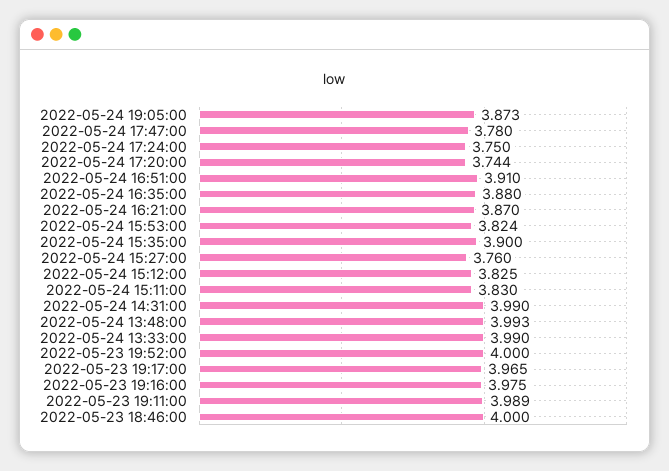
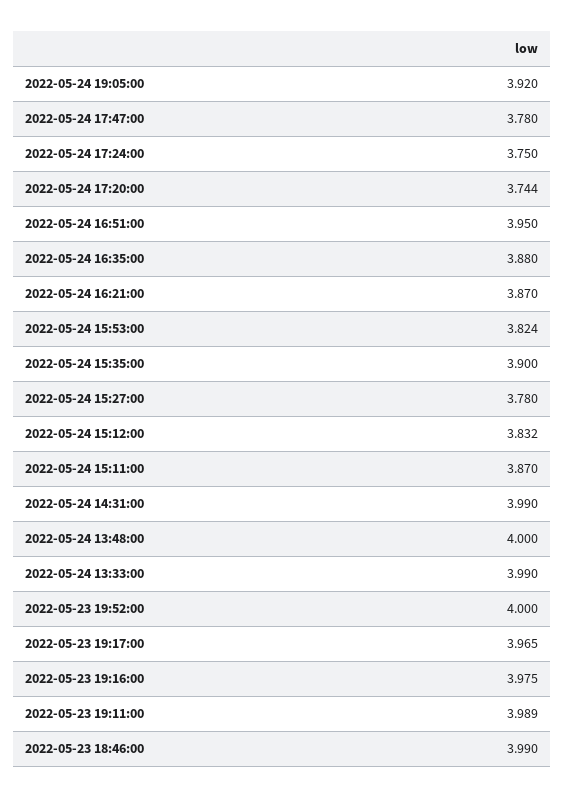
  {
-   "2022-05-24 19:05:00": 3.873,
+   "2022-05-24 19:05:00": 3.92,
    "2022-05-24 17:47:00": 3.78,
    "2022-05-24 17:24:00": 3.75,
    "2022-05-24 17:20:00": 3.744,
-   "2022-05-24 16:51:00": 3.91,
+   "2022-05-24 16:51:00": 3.95,
    "2022-05-24 16:35:00": 3.88,
    "2022-05-24 16:21:00": 3.87,
    "2022-05-24 15:53:00": 3.824,
    "2022-05-24 15:35:00": 3.9,
-   "2022-05-24 15:27:00": 3.76,
+   "2022-05-24 15:27:00": 3.78,
-   "2022-05-24 15:12:00": 3.825,
+   "2022-05-24 15:12:00": 3.832,
-   "2022-05-24 15:11:00": 3.83,
+   "2022-05-24 15:11:00": 3.87,
    "2022-05-24 14:31:00": 3.99,
-   "2022-05-24 13:48:00": 3.993,
+   "2022-05-24 13:48:00": 4,
    "2022-05-24 13:33:00": 3.99,
    "2022-05-23 19:52:00": 4,
    "2022-05-23 19:17:00": 3.965,
    "2022-05-23 19:16:00": 3.975,
    "2022-05-23 19:11:00": 3.989,
-   "2022-05-23 18:46:00": 4
+   "2022-05-23 18:46:00": 3.99
  }

